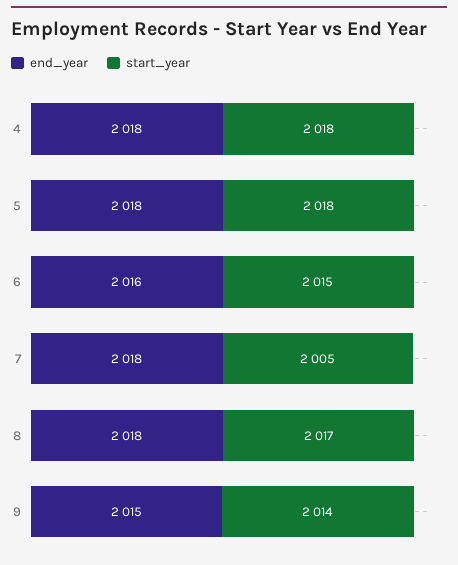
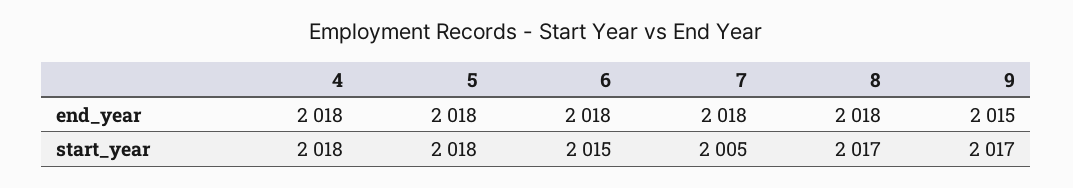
  {
    "end_year": {
      "4": 2018,
      "5": 2018,
-     "6": 2016,
+     "6": 2018,
      "7": 2018,
      "8": 2018,
      "9": 2015
    },
    "start_year": {
      "4": 2018,
      "5": 2018,
      "6": 2015,
      "7": 2005,
      "8": 2017,
-     "9": 2014
+     "9": 2017
    }
  }

